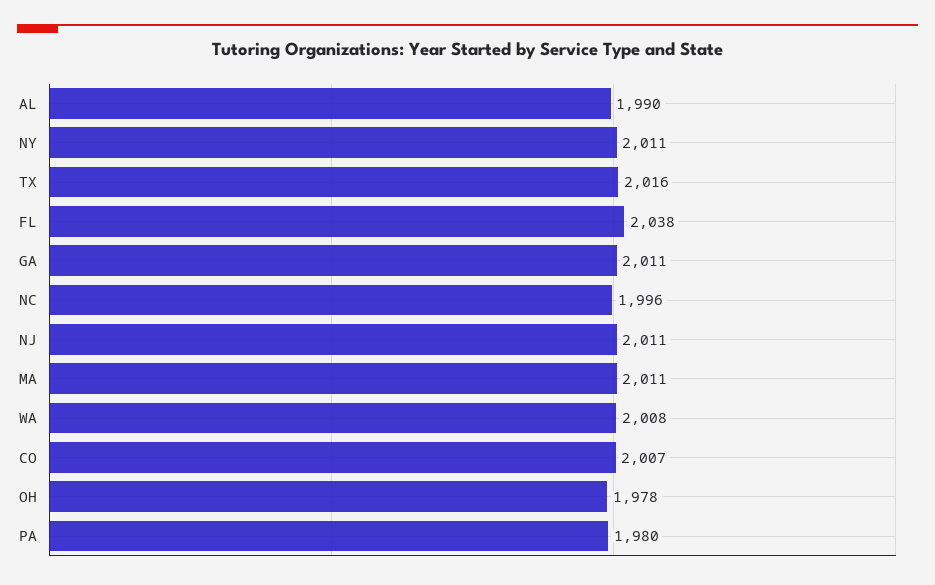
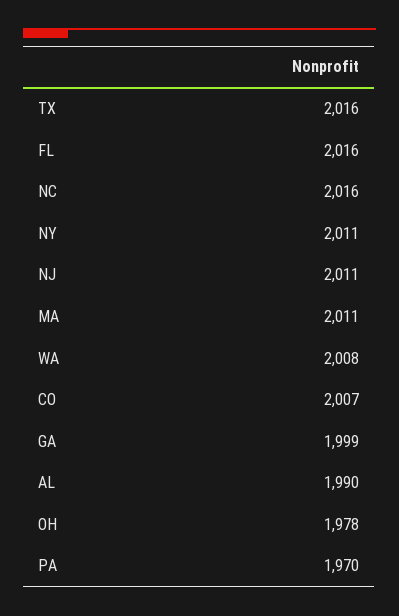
  {
    "AL": 1990,
    "NY": 2011,
    "TX": 2016,
-   "FL": 2038,
+   "FL": 2016,
-   "GA": 2011,
+   "GA": 1999,
-   "NC": 1996,
+   "NC": 2016,
    "NJ": 2011,
    "MA": 2011,
    "WA": 2008,
    "CO": 2007,
    "OH": 1978,
-   "PA": 1980
+   "PA": 1970
  }

